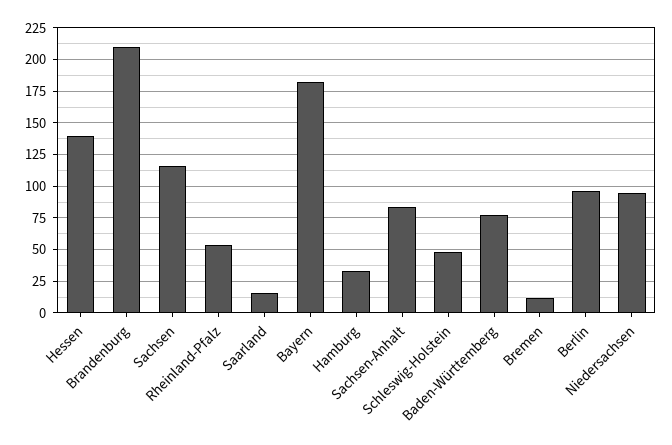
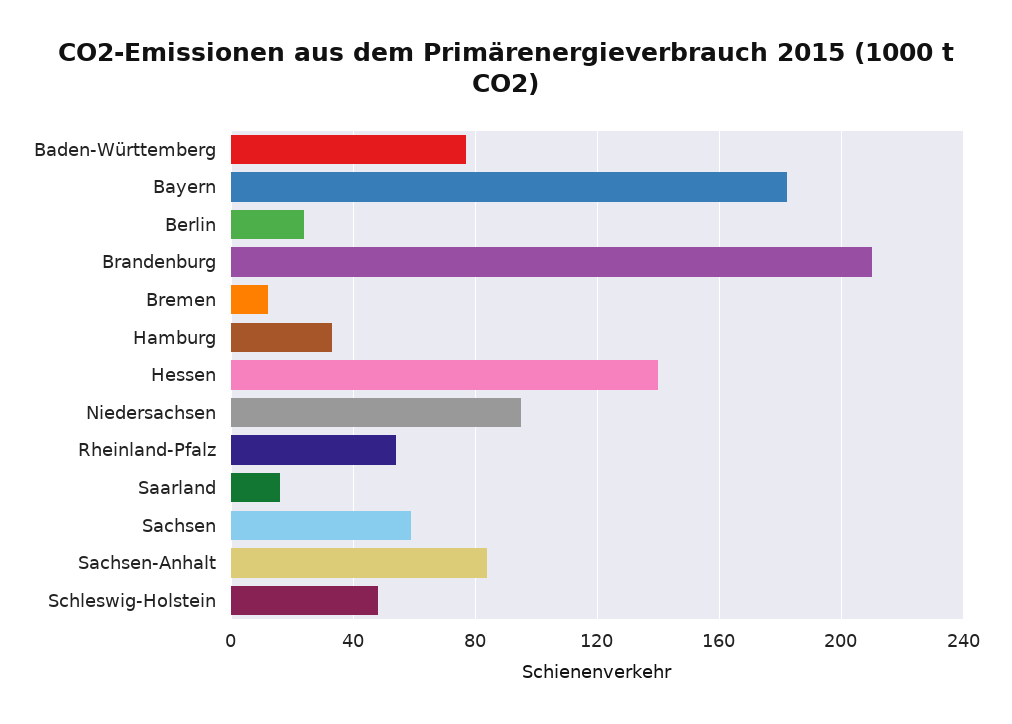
  {
    "Hessen": 140,
    "Brandenburg": 210,
-   "Sachsen": 115,
+   "Sachsen": 60,
    "Rheinland-Pfalz": 55,
    "Saarland": 15,
    "Bayern": 180,
    "Hamburg": 35,
    "Sachsen-Anhalt": 85,
    "Schleswig-Holstein": 50,
    "Baden-Württemberg": 75,
    "Bremen": 10,
-   "Berlin": 95,
+   "Berlin": 25,
    "Niedersachsen": 95
  }

